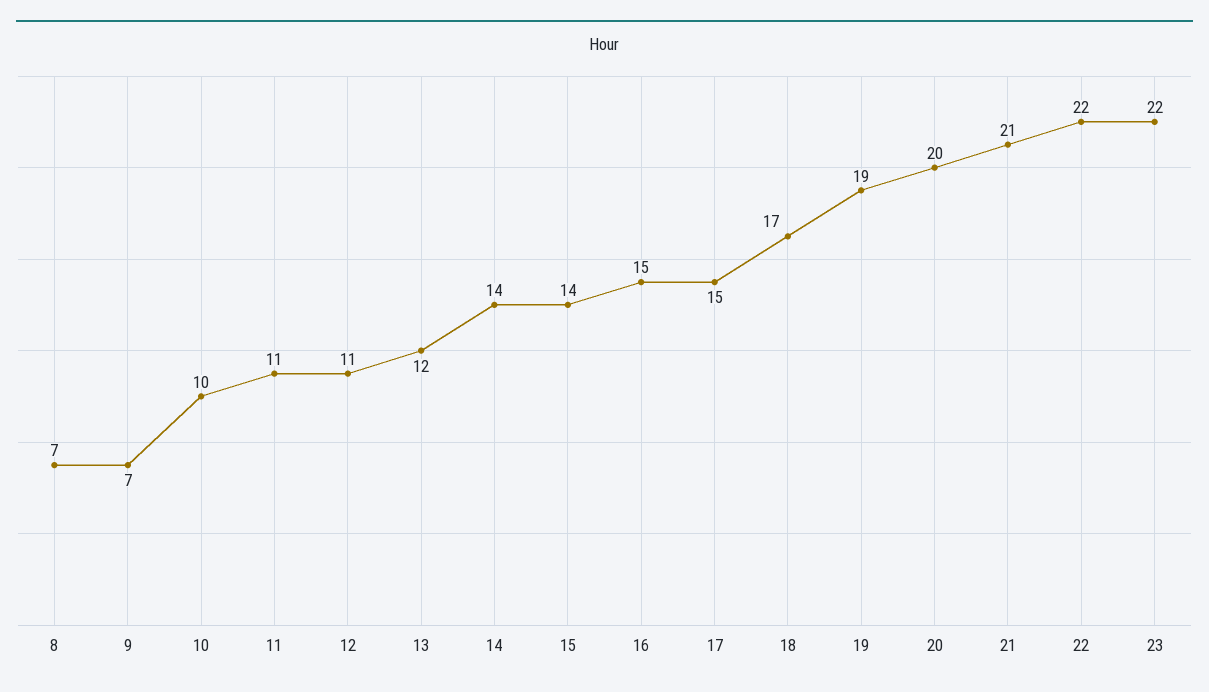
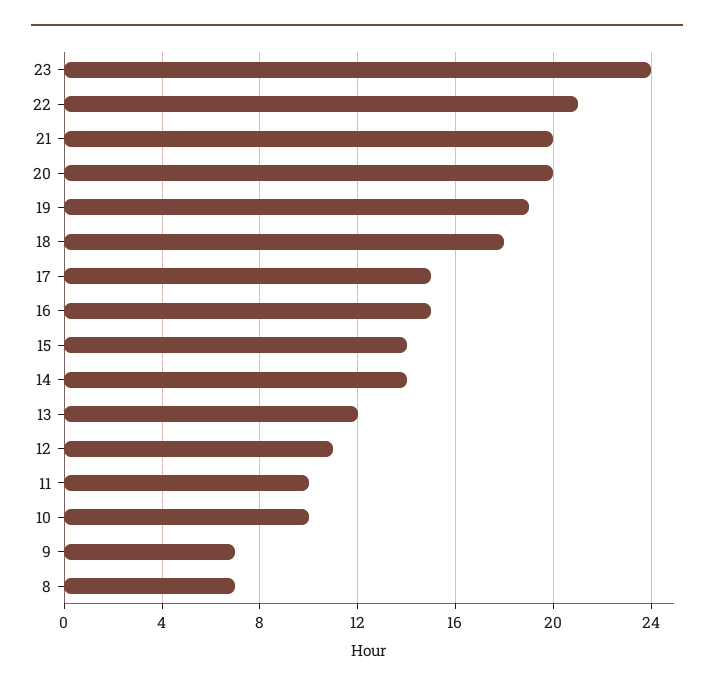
  {
    "8": 7,
    "9": 7,
    "10": 10,
-   "11": 11,
+   "11": 10,
    "12": 11,
    "13": 12,
    "14": 14,
    "15": 14,
    "16": 15,
    "17": 15,
-   "18": 17,
+   "18": 18,
    "19": 19,
    "20": 20,
-   "21": 21,
+   "21": 20,
-   "22": 22,
+   "22": 21,
-   "23": 22
+   "23": 24
  }

